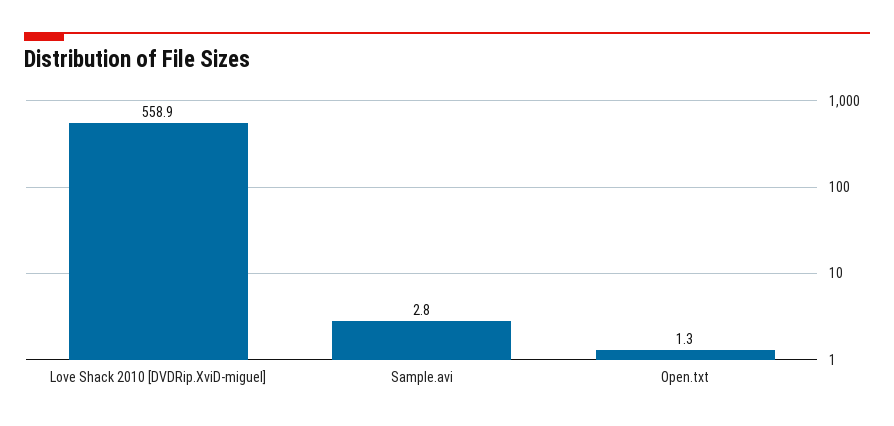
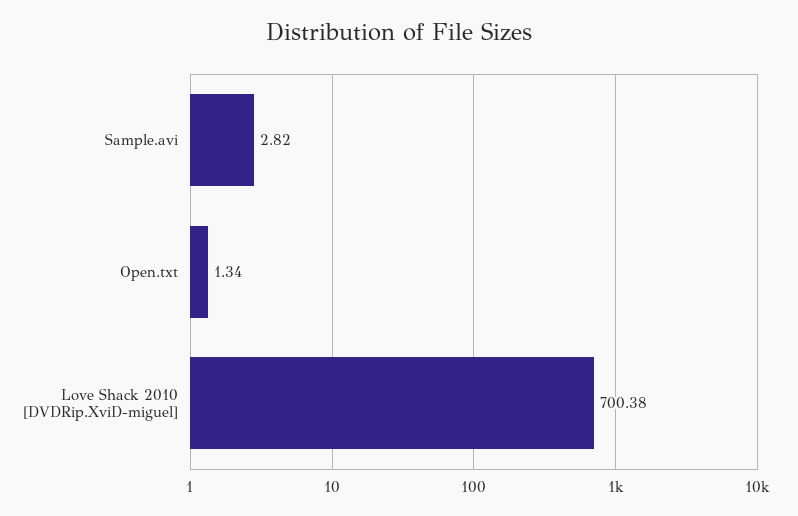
  {
-   "Love Shack 2010 [DVDRip.XviD-miguel]": 558.9,
+   "Love Shack 2010 [DVDRip.XviD-miguel]": 700.38,
    "Sample.avi": 2.82,
    "Open.txt": 1.34
  }

